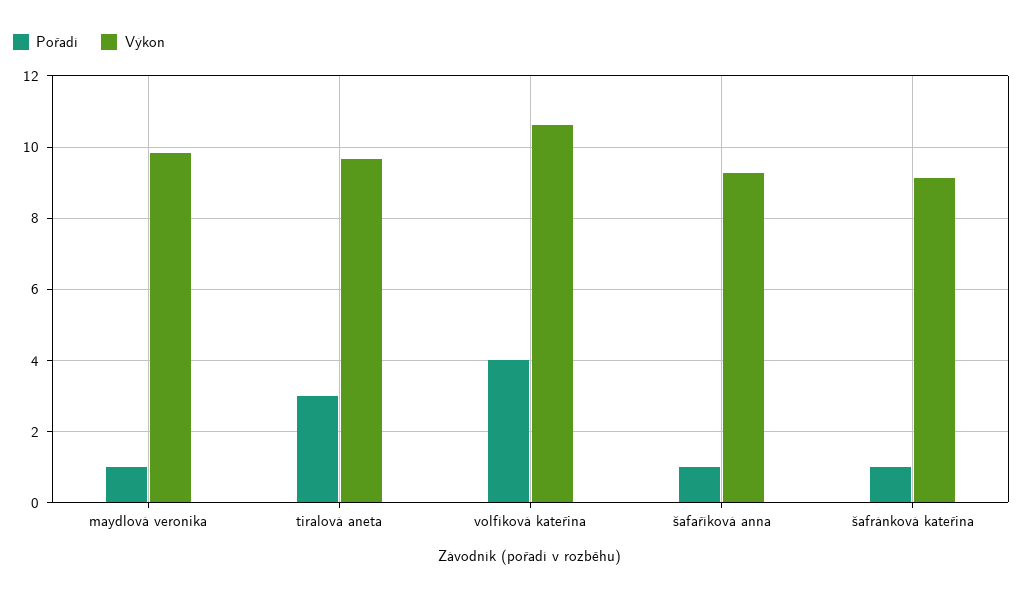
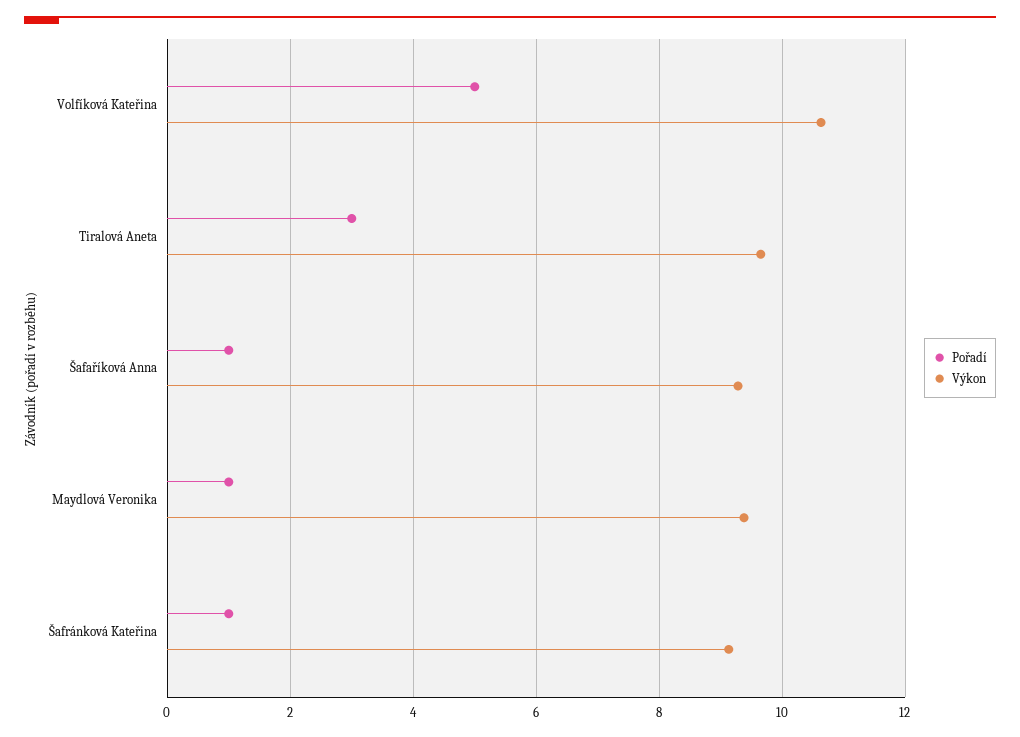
  {
    "Pořadí": {
      "maydlová veronika": 1,
      "tiralová aneta": 3,
-     "volfíková kateřina": 4,
+     "volfíková kateřina": 5,
      "šafaříková anna": 1,
      "šafránková kateřina": 1
    },
    "Výkon": {
-     "maydlová veronika": 9.8,
+     "maydlová veronika": 9.4,
      "tiralová aneta": 9.6,
      "volfíková kateřina": 10.6,
      "šafaříková anna": 9.2,
      "šafránková kateřina": 9.2
    }
  }

